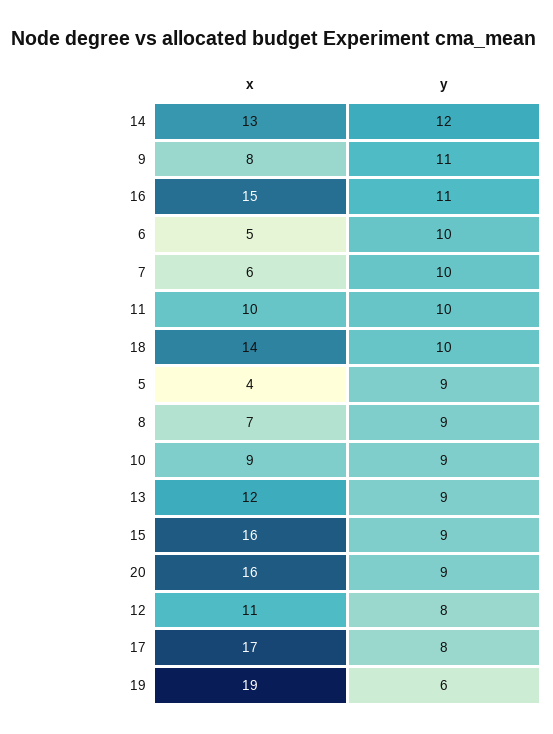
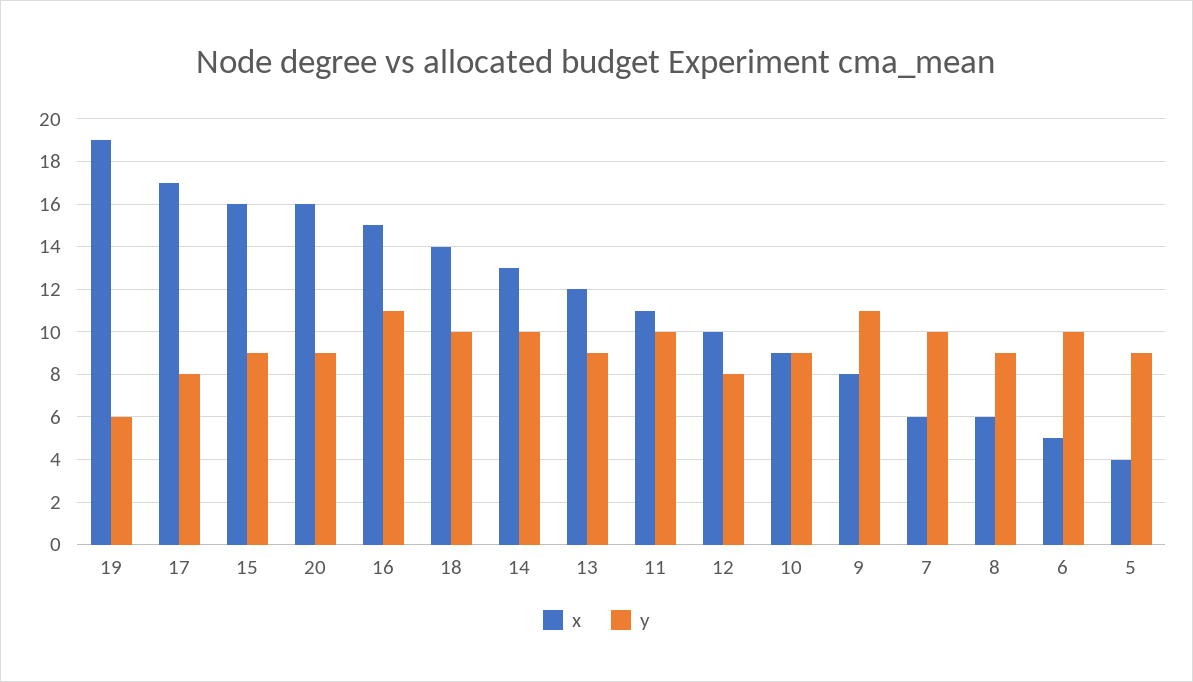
  {
    "x": {
      "14": 13,
      "9": 8,
      "16": 15,
      "6": 5,
      "7": 6,
-     "11": 10,
+     "11": 11,
      "18": 14,
      "5": 4,
-     "8": 7,
+     "8": 6,
      "10": 9,
      "13": 12,
      "15": 16,
      "20": 16,
-     "12": 11,
+     "12": 10,
      "17": 17,
      "19": 19
    },
    "y": {
-     "14": 12,
+     "14": 10,
      "9": 11,
      "16": 11,
      "6": 10,
      "7": 10,
      "11": 10,
      "18": 10,
      "5": 9,
      "8": 9,
      "10": 9,
      "13": 9,
      "15": 9,
      "20": 9,
      "12": 8,
      "17": 8,
      "19": 6
    }
  }

